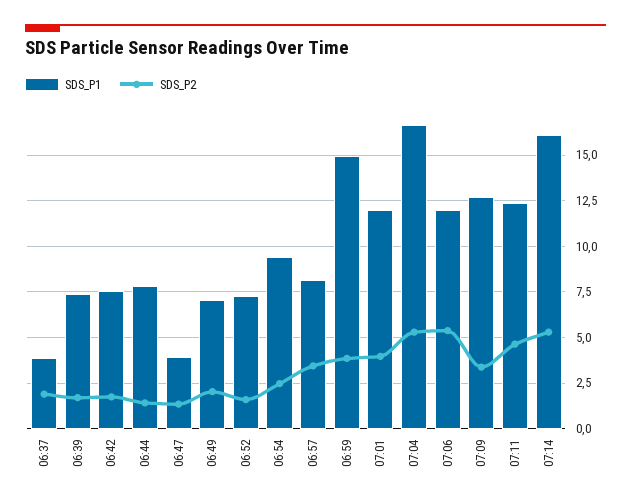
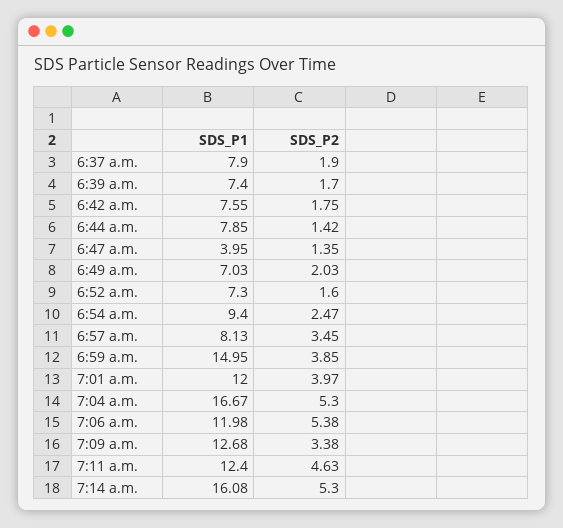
  {
    "SDS_P1": {
-     "06:37": 4,
+     "06:37": 7.9,
      "06:39": 7.4,
      "06:42": 7.55,
      "06:44": 7.85,
      "06:47": 3.95,
      "06:49": 7.03,
      "06:52": 7.3,
      "06:54": 9.4,
      "06:57": 8.13,
      "06:59": 14.95,
      "07:01": 12,
      "07:04": 16.67,
      "07:06": 11.98,
      "07:09": 12.68,
      "07:11": 12.4,
      "07:14": 16.08
    },
    "SDS_P2": {
      "06:37": 1.9,
      "06:39": 1.7,
      "06:42": 1.75,
      "06:44": 1.42,
      "06:47": 1.35,
      "06:49": 2.03,
      "06:52": 1.6,
      "06:54": 2.47,
      "06:57": 3.45,
      "06:59": 3.85,
      "07:01": 3.97,
      "07:04": 5.3,
      "07:06": 5.38,
      "07:09": 3.38,
      "07:11": 4.63,
      "07:14": 5.3
    }
  }

